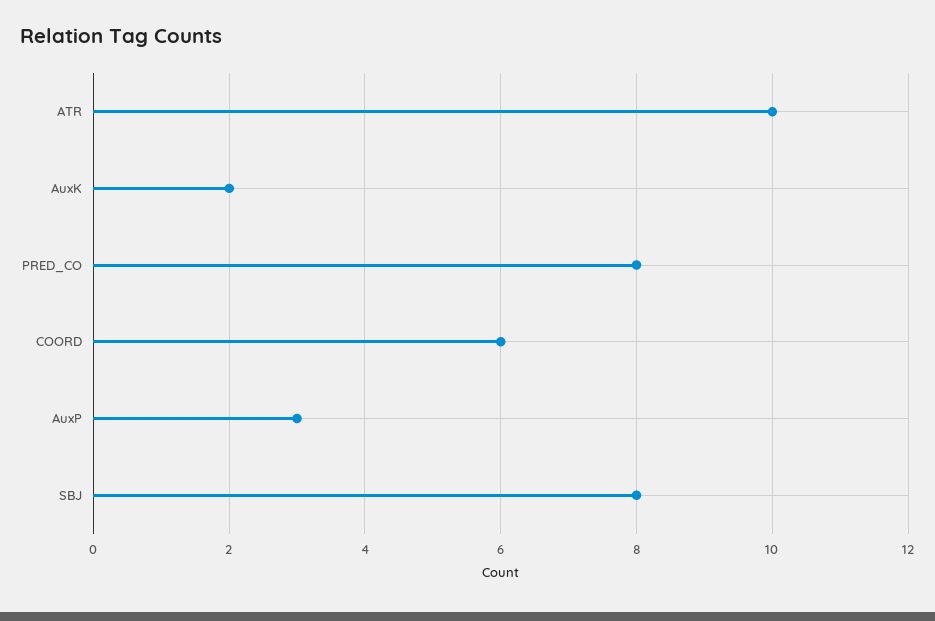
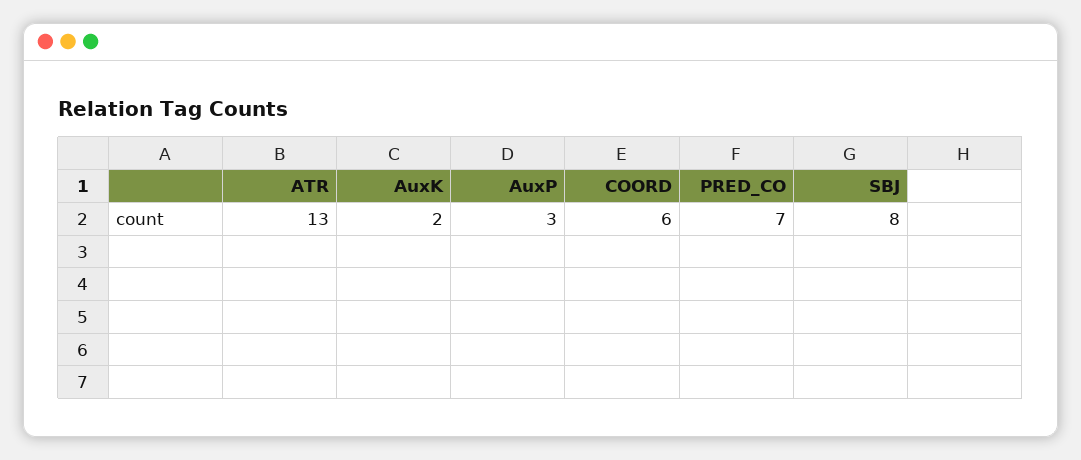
  {
-   "ATR": 10,
+   "ATR": 13,
    "AuxK": 2,
-   "PRED_CO": 8,
+   "PRED_CO": 7,
    "COORD": 6,
    "AuxP": 3,
    "SBJ": 8
  }

